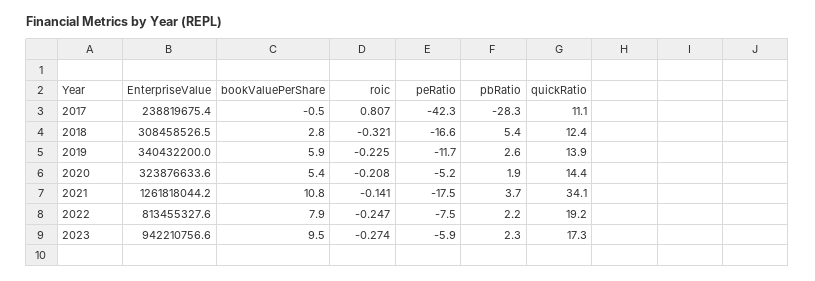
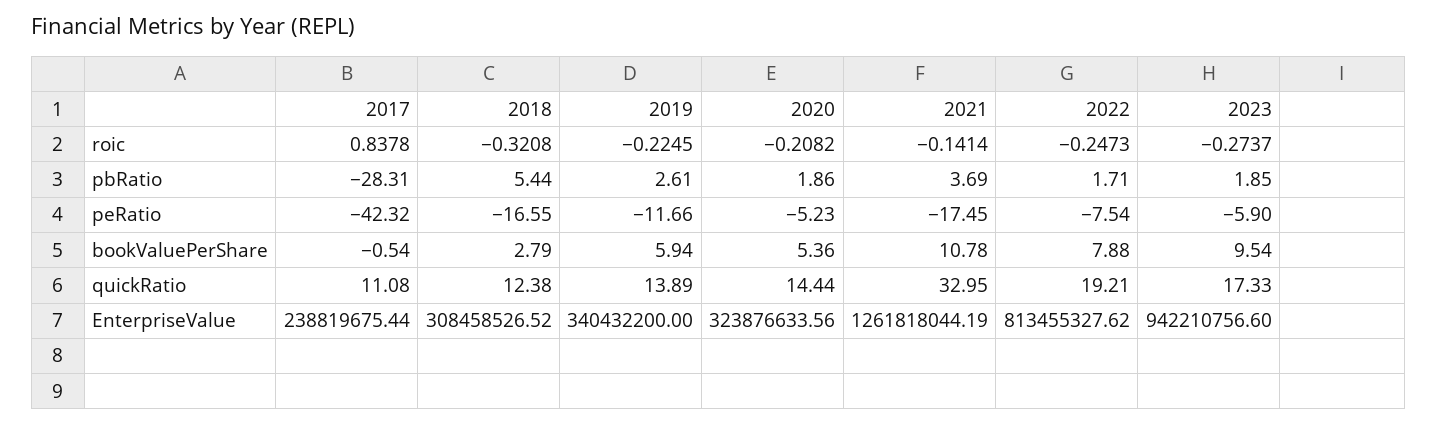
  {
    "EnterpriseValue": {
      "2017": 238819675.44,
      "2018": 308458526.52,
      "2019": 340432200,
      "2020": 323876633.56,
      "2021": 1261818044.19,
      "2022": 813455327.62,
      "2023": 942210756.6
    },
    "bookValuePerShare": {
      "2017": -0.54,
      "2018": 2.79,
      "2019": 5.94,
      "2020": 5.36,
      "2021": 10.78,
      "2022": 7.88,
      "2023": 9.54
    },
    "roic": {
-     "2017": 0.807,
+     "2017": 0.8378,
      "2018": -0.3208,
      "2019": -0.2245,
      "2020": -0.2082,
      "2021": -0.1414,
      "2022": -0.2473,
      "2023": -0.2737
    },
    "peRatio": {
      "2017": -42.32,
      "2018": -16.55,
      "2019": -11.66,
      "2020": -5.23,
      "2021": -17.45,
      "2022": -7.54,
      "2023": -5.9
    },
    "pbRatio": {
      "2017": -28.31,
      "2018": 5.44,
      "2019": 2.61,
      "2020": 1.86,
      "2021": 3.69,
-     "2022": 2.2,
+     "2022": 1.71,
-     "2023": 2.3
+     "2023": 1.85
    },
    "quickRatio": {
      "2017": 11.08,
      "2018": 12.38,
      "2019": 13.89,
      "2020": 14.44,
-     "2021": 34.1,
+     "2021": 32.95,
      "2022": 19.21,
      "2023": 17.33
    }
  }

